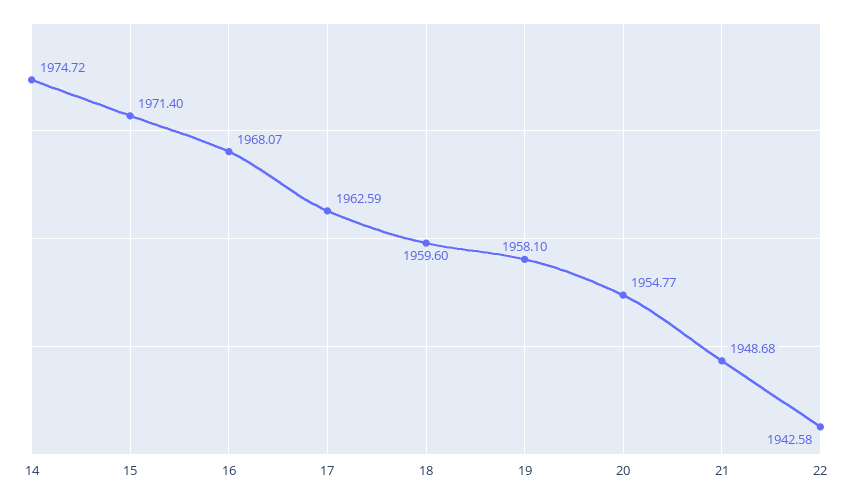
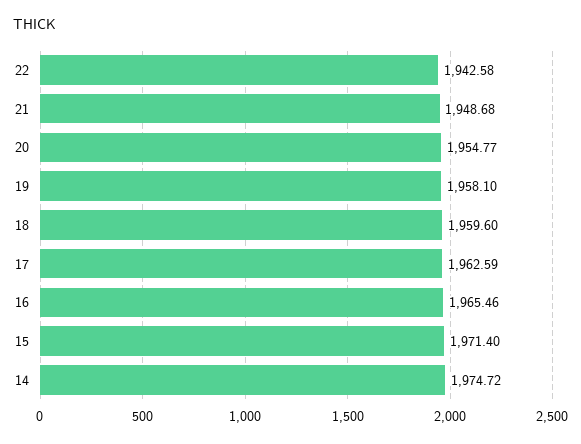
  {
    "14": 1974.72,
    "15": 1971.4,
-   "16": 1968.07,
+   "16": 1965.46,
    "17": 1962.59,
    "18": 1959.6,
    "19": 1958.1,
    "20": 1954.77,
    "21": 1948.68,
    "22": 1942.58
  }

